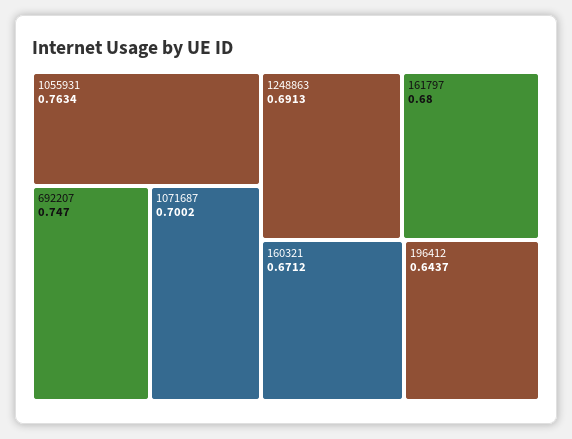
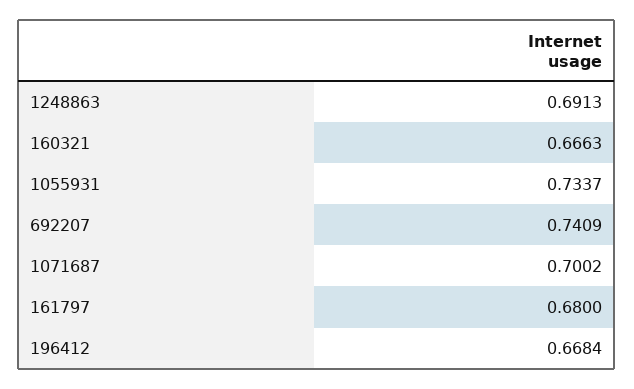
  {
-   "1055931": 0.7634,
+   "1055931": 0.7337,
-   "692207": 0.747,
+   "692207": 0.7409,
    "1071687": 0.7002,
    "1248863": 0.6913,
    "161797": 0.68,
-   "160321": 0.6712,
+   "160321": 0.6663,
-   "196412": 0.6437
+   "196412": 0.6684
  }

